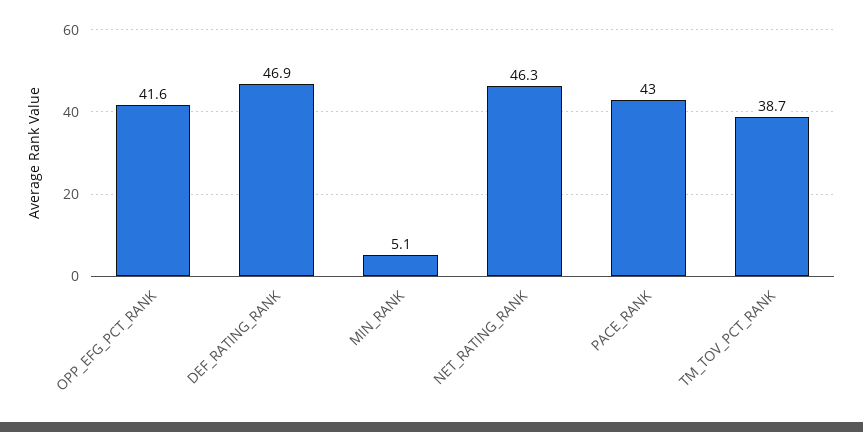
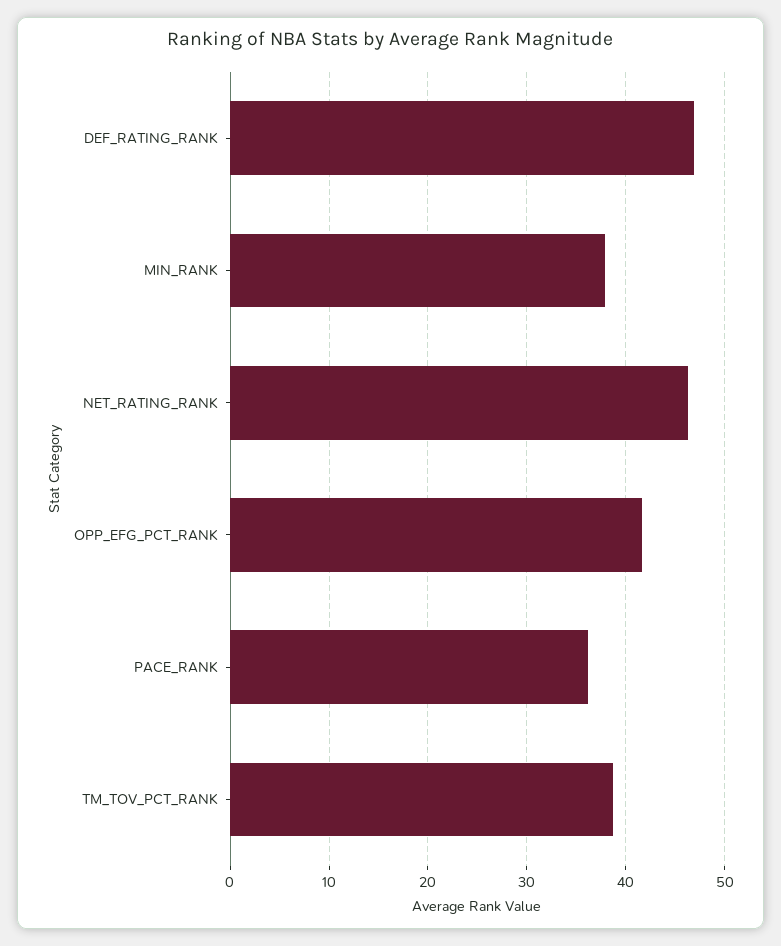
  {
    "OPP_EFG_PCT_RANK": 41.6,
    "DEF_RATING_RANK": 46.9,
-   "MIN_RANK": 5.1,
+   "MIN_RANK": 38,
    "NET_RATING_RANK": 46.3,
-   "PACE_RANK": 43,
+   "PACE_RANK": 36,
    "TM_TOV_PCT_RANK": 38.7
  }

